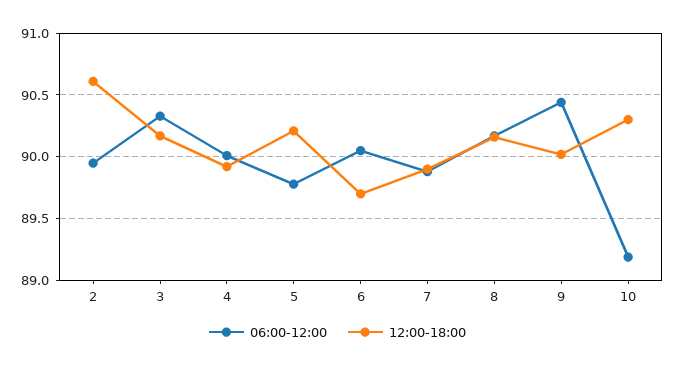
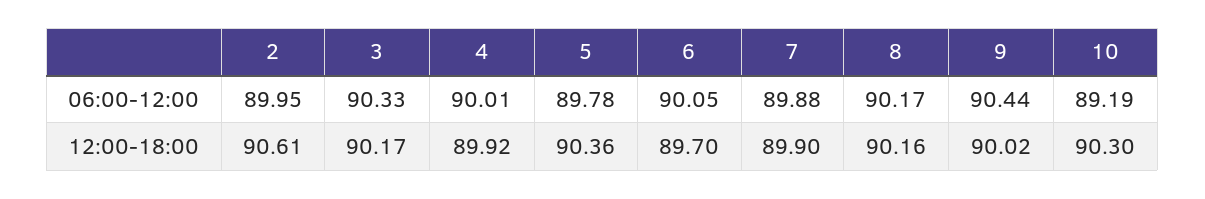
  {
    "06:00-12:00": {
      "2": 89.95,
      "3": 90.33,
      "4": 90.01,
      "5": 89.78,
      "6": 90.05,
      "7": 89.88,
      "8": 90.17,
      "9": 90.44,
      "10": 89.19
    },
    "12:00-18:00": {
      "2": 90.61,
      "3": 90.17,
      "4": 89.92,
-     "5": 90.2,
+     "5": 90.36,
      "6": 89.7,
      "7": 89.9,
      "8": 90.16,
      "9": 90.02,
      "10": 90.3
    }
  }

